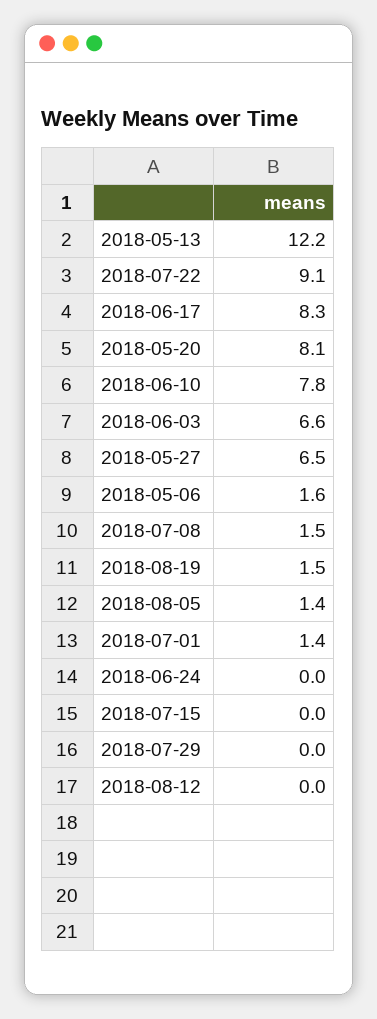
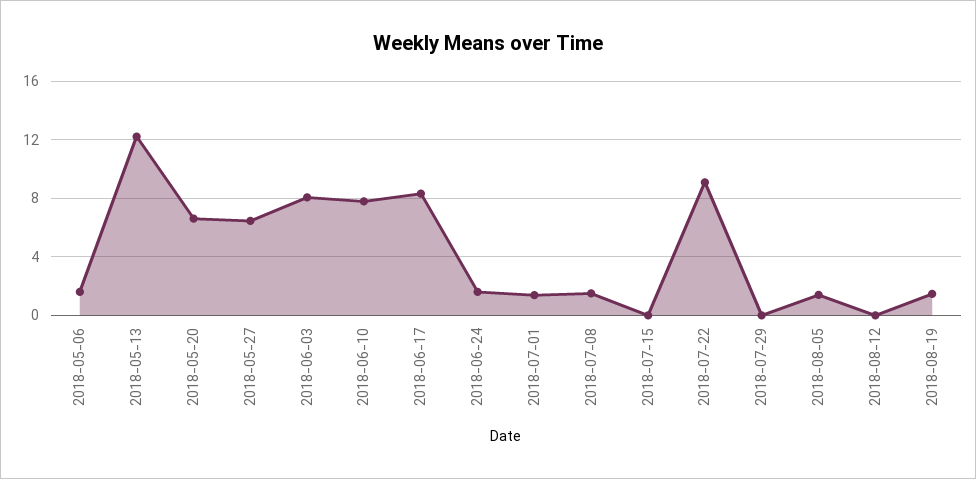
  {
    "2018-05-13": 12.2,
    "2018-07-22": 9.1,
    "2018-06-17": 8.3,
-   "2018-05-20": 8.1,
+   "2018-05-20": 6.5,
    "2018-06-10": 7.8,
-   "2018-06-03": 6.6,
+   "2018-06-03": 8,
    "2018-05-27": 6.5,
    "2018-05-06": 1.6,
    "2018-07-08": 1.5,
    "2018-08-19": 1.5,
    "2018-08-05": 1.4,
    "2018-07-01": 1.4,
-   "2018-06-24": 0,
+   "2018-06-24": 1.5,
    "2018-07-15": 0,
    "2018-07-29": 0,
    "2018-08-12": 0
  }

